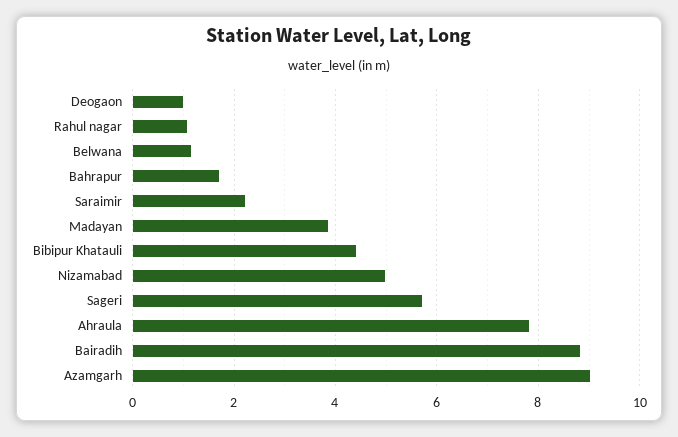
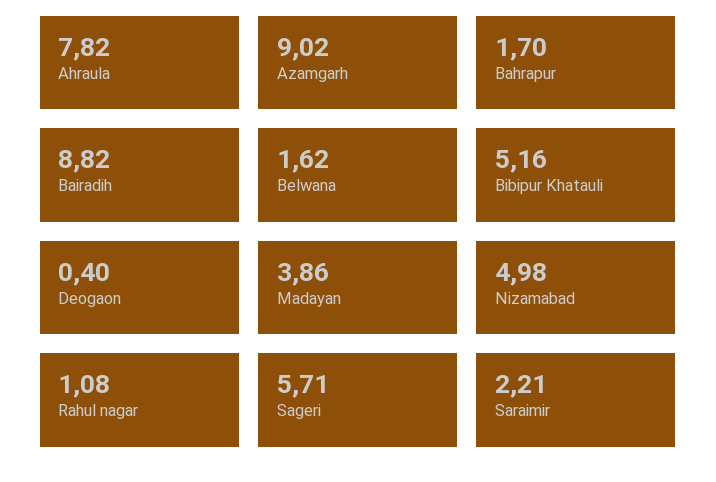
  {
-   "Deogaon": 1,
+   "Deogaon": 0.4,
    "Rahul nagar": 1.08,
-   "Belwana": 1.2,
+   "Belwana": 1.62,
    "Bahrapur": 1.7,
    "Saraimir": 2.21,
    "Madayan": 3.86,
-   "Bibipur Khatauli": 4.4,
+   "Bibipur Khatauli": 5.16,
    "Nizamabad": 4.98,
    "Sageri": 5.71,
    "Ahraula": 7.82,
    "Bairadih": 8.82,
    "Azamgarh": 9.02
  }

